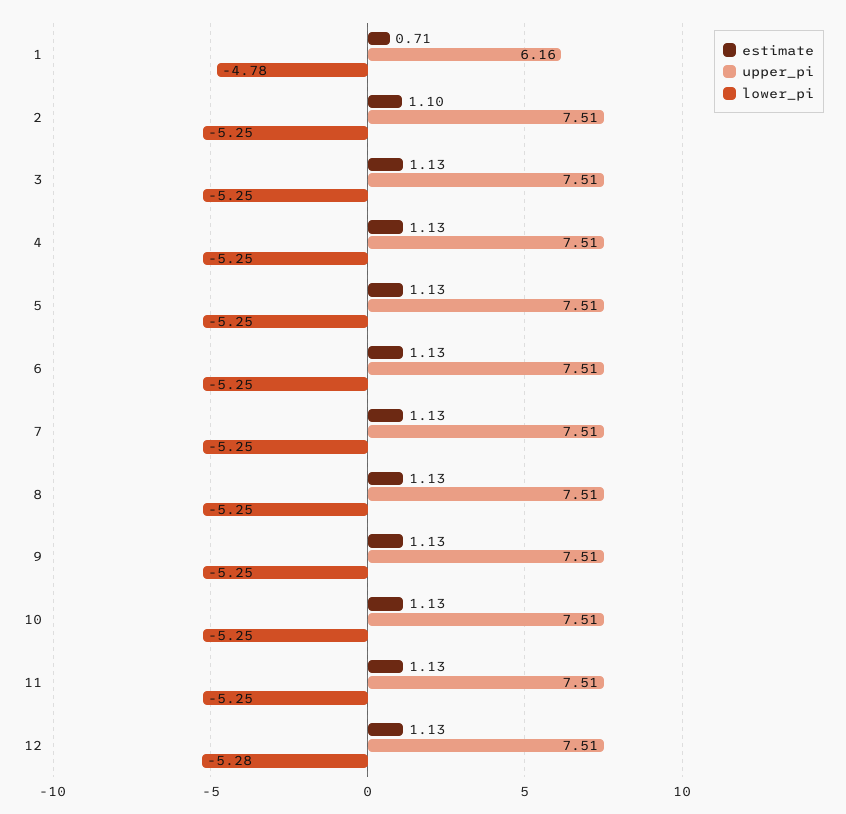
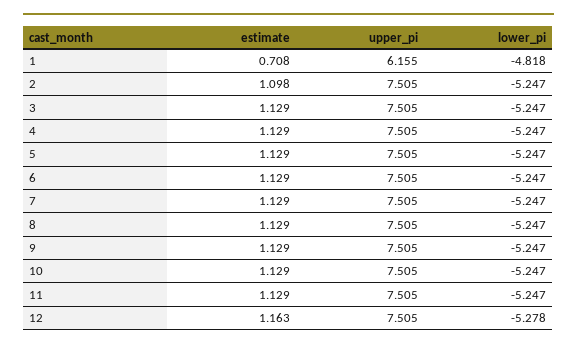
  {
    "estimate": {
      "1": 0.708,
      "2": 1.098,
      "3": 1.129,
      "4": 1.129,
      "5": 1.129,
      "6": 1.129,
      "7": 1.129,
      "8": 1.129,
      "9": 1.129,
      "10": 1.129,
      "11": 1.129,
-     "12": 1.13
+     "12": 1.163
    },
    "upper_pi": {
      "1": 6.155,
      "2": 7.505,
      "3": 7.505,
      "4": 7.505,
      "5": 7.505,
      "6": 7.505,
      "7": 7.505,
      "8": 7.505,
      "9": 7.505,
      "10": 7.505,
      "11": 7.505,
      "12": 7.505
    },
    "lower_pi": {
-     "1": -4.78,
+     "1": -4.818,
      "2": -5.247,
      "3": -5.247,
      "4": -5.247,
      "5": -5.247,
      "6": -5.247,
      "7": -5.247,
      "8": -5.247,
      "9": -5.247,
      "10": -5.247,
      "11": -5.247,
      "12": -5.278
    }
  }

